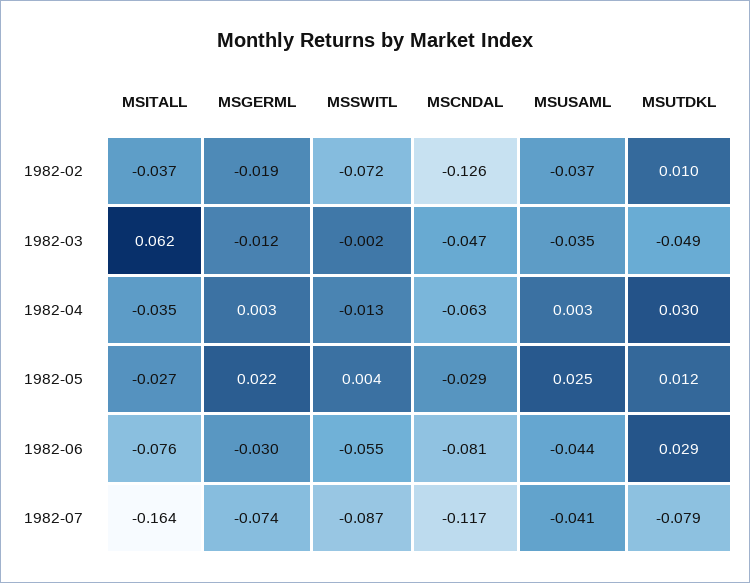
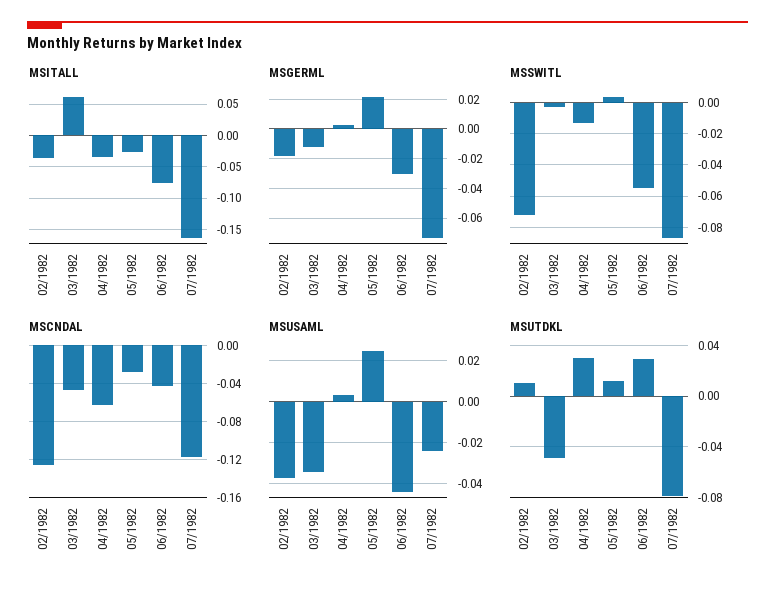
  {
    "MSITALL": {
      "1982-02": -0.037,
      "1982-03": 0.062,
      "1982-04": -0.035,
      "1982-05": -0.027,
      "1982-06": -0.076,
      "1982-07": -0.164
    },
    "MSGERML": {
      "1982-02": -0.019,
      "1982-03": -0.012,
      "1982-04": 0.003,
      "1982-05": 0.022,
      "1982-06": -0.03,
      "1982-07": -0.074
    },
    "MSSWITL": {
      "1982-02": -0.072,
      "1982-03": -0.002,
      "1982-04": -0.013,
      "1982-05": 0.004,
      "1982-06": -0.055,
      "1982-07": -0.087
    },
    "MSCNDAL": {
      "1982-02": -0.126,
      "1982-03": -0.047,
      "1982-04": -0.063,
      "1982-05": -0.029,
-     "1982-06": -0.081,
+     "1982-06": -0.04,
      "1982-07": -0.117
    },
    "MSUSAML": {
      "1982-02": -0.037,
      "1982-03": -0.035,
      "1982-04": 0.003,
      "1982-05": 0.025,
      "1982-06": -0.044,
-     "1982-07": -0.041
+     "1982-07": -0.025
    },
    "MSUTDKL": {
      "1982-02": 0.01,
      "1982-03": -0.049,
      "1982-04": 0.03,
      "1982-05": 0.012,
      "1982-06": 0.029,
      "1982-07": -0.079
    }
  }

